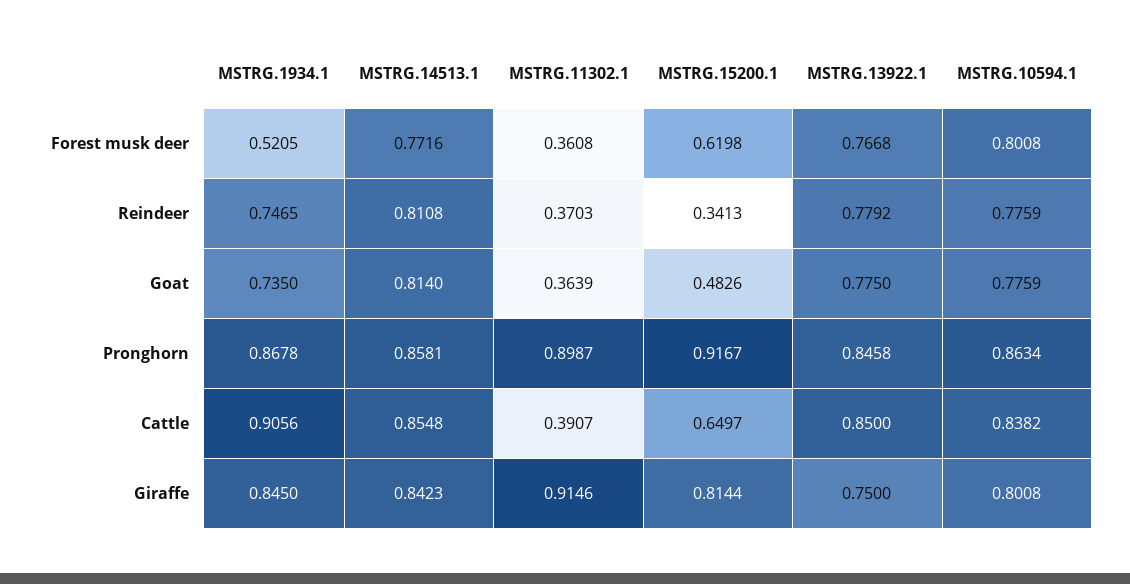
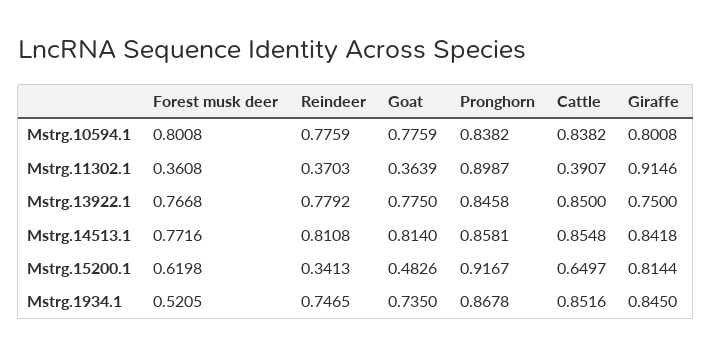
  {
    "MSTRG.1934.1": {
      "Forest musk deer": 0.5205,
      "Reindeer": 0.7465,
      "Goat": 0.735,
      "Pronghorn": 0.8678,
-     "Cattle": 0.9056,
+     "Cattle": 0.8516,
      "Giraffe": 0.845
    },
    "MSTRG.14513.1": {
      "Forest musk deer": 0.7716,
      "Reindeer": 0.8108,
      "Goat": 0.814,
      "Pronghorn": 0.8581,
      "Cattle": 0.8548,
-     "Giraffe": 0.8423
+     "Giraffe": 0.8418
    },
    "MSTRG.11302.1": {
      "Forest musk deer": 0.3608,
      "Reindeer": 0.3703,
      "Goat": 0.3639,
      "Pronghorn": 0.8987,
      "Cattle": 0.3907,
      "Giraffe": 0.9146
    },
    "MSTRG.15200.1": {
      "Forest musk deer": 0.6198,
      "Reindeer": 0.3413,
      "Goat": 0.4826,
      "Pronghorn": 0.9167,
      "Cattle": 0.6497,
      "Giraffe": 0.8144
    },
    "MSTRG.13922.1": {
      "Forest musk deer": 0.7668,
      "Reindeer": 0.7792,
      "Goat": 0.775,
      "Pronghorn": 0.8458,
      "Cattle": 0.85,
      "Giraffe": 0.75
    },
    "MSTRG.10594.1": {
      "Forest musk deer": 0.8008,
      "Reindeer": 0.7759,
      "Goat": 0.7759,
-     "Pronghorn": 0.8634,
+     "Pronghorn": 0.8382,
      "Cattle": 0.8382,
      "Giraffe": 0.8008
    }
  }

